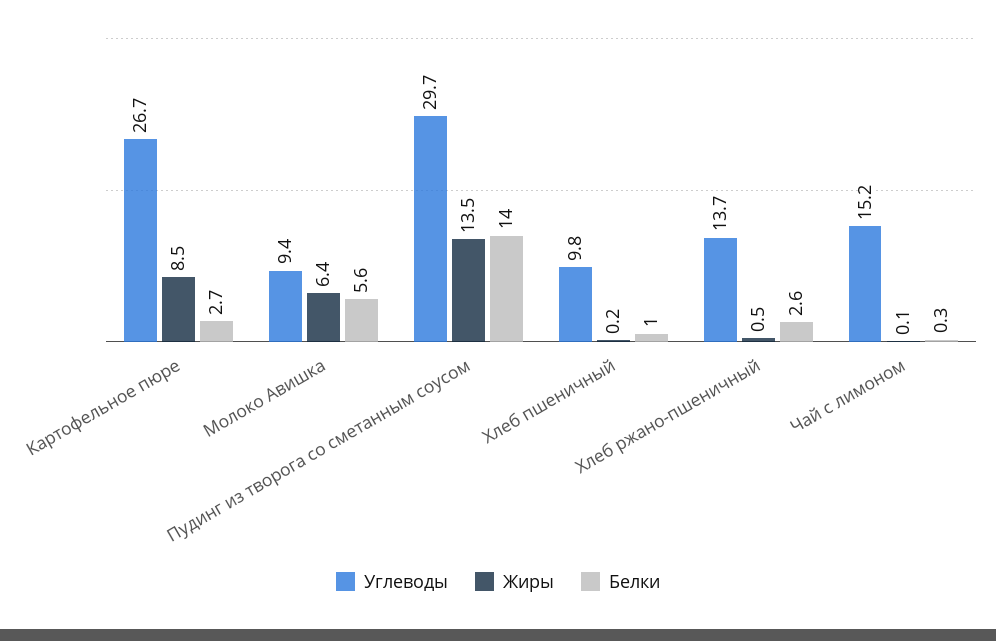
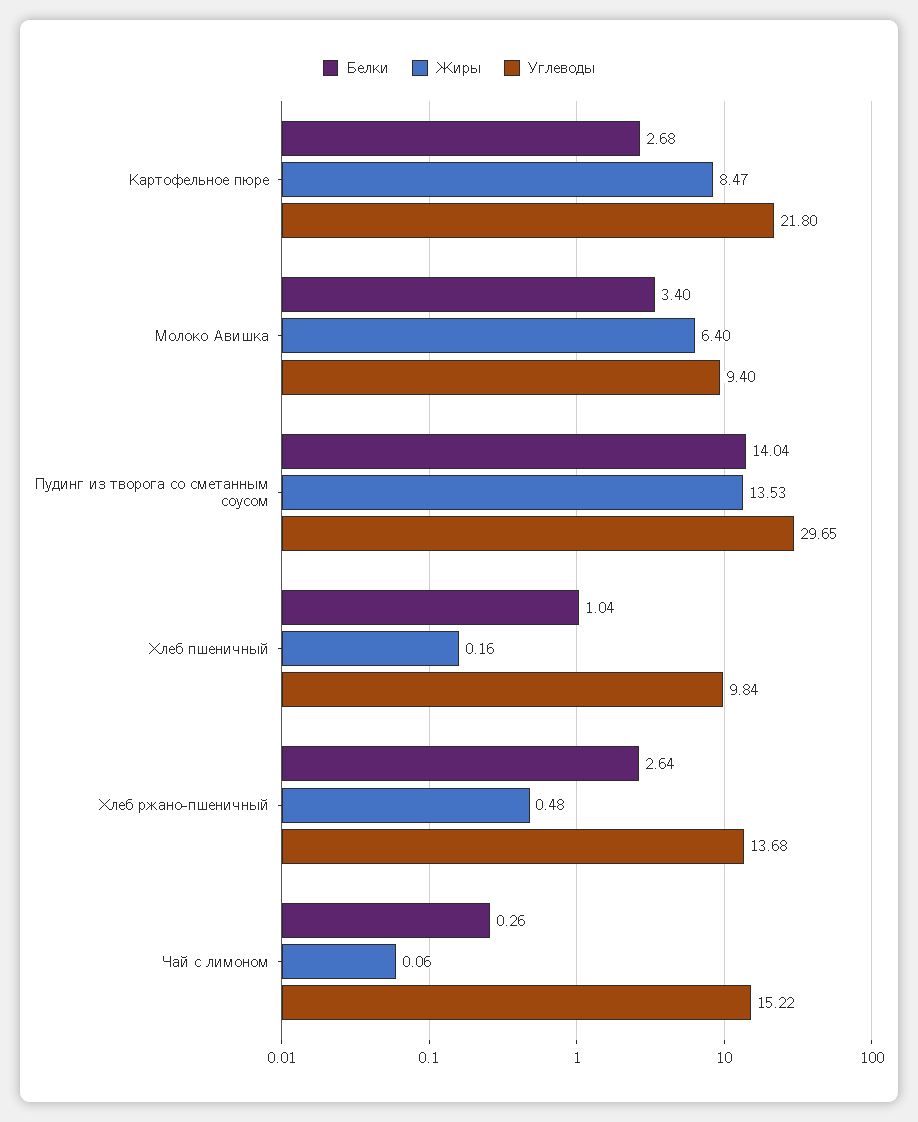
  {
    "Углеводы": {
-     "Картофельное пюре": 26.7,
+     "Картофельное пюре": 21.8,
      "Молоко Авишка": 9.4,
      "Пудинг из творога со сметанным соусом": 29.65,
      "Хлеб пшеничный": 9.84,
      "Хлеб ржано-пшеничный": 13.68,
      "Чай с лимоном": 15.22
    },
    "Жиры": {
      "Картофельное пюре": 8.47,
      "Молоко Авишка": 6.4,
      "Пудинг из творога со сметанным соусом": 13.53,
      "Хлеб пшеничный": 0.16,
      "Хлеб ржано-пшеничный": 0.48,
      "Чай с лимоном": 0.06
    },
    "Белки": {
      "Картофельное пюре": 2.68,
-     "Молоко Авишка": 5.6,
+     "Молоко Авишка": 3.4,
      "Пудинг из творога со сметанным соусом": 14.04,
      "Хлеб пшеничный": 1.04,
      "Хлеб ржано-пшеничный": 2.64,
      "Чай с лимоном": 0.26
    }
  }

